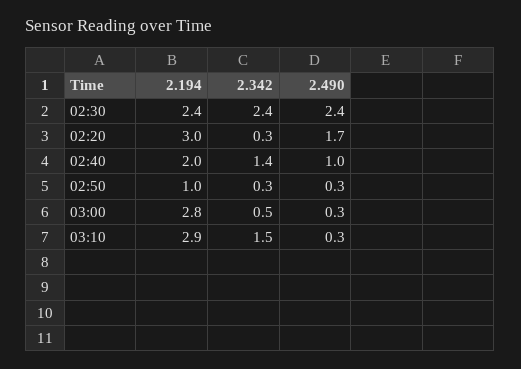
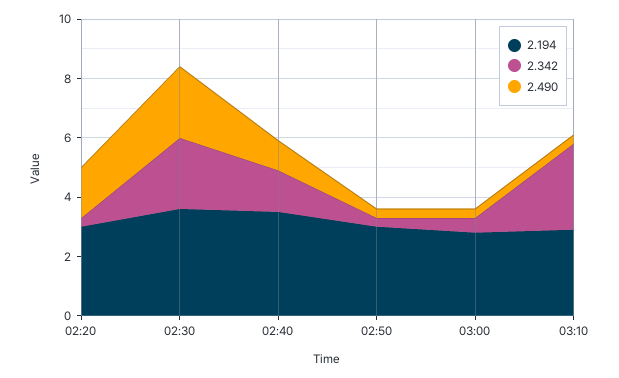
  {
    "2.194": {
-     "02:30": 2.4,
+     "02:30": 3.5,
      "02:20": 3,
-     "02:40": 2,
+     "02:40": 3.5,
-     "02:50": 1,
+     "02:50": 3,
      "03:00": 2.8,
      "03:10": 2.9
    },
    "2.342": {
      "02:30": 2.4,
      "02:20": 0.3,
      "02:40": 1.4,
      "02:50": 0.3,
      "03:00": 0.5,
-     "03:10": 1.5
+     "03:10": 3
    },
    "2.490": {
      "02:30": 2.4,
      "02:20": 1.7,
      "02:40": 1,
      "02:50": 0.3,
      "03:00": 0.3,
      "03:10": 0.3
    }
  }

